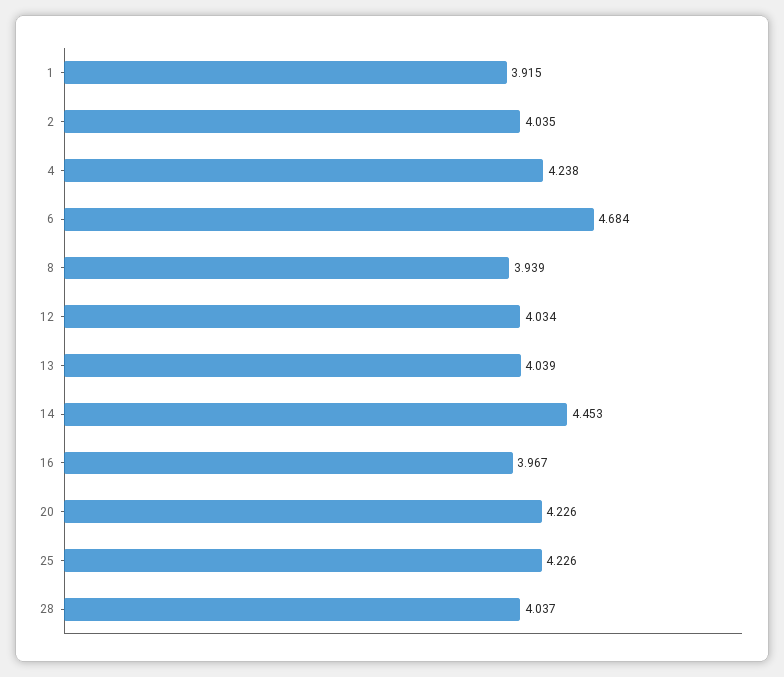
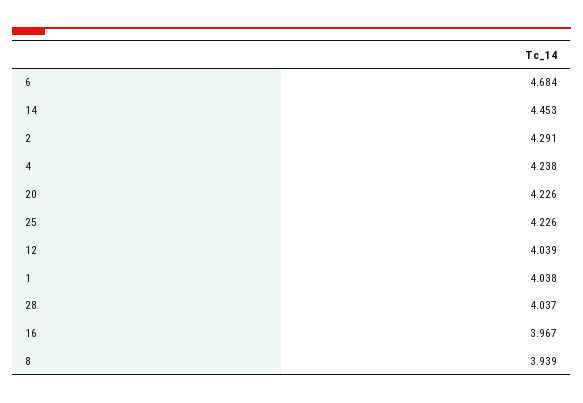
  {
-   "1": 3.915,
+   "1": 4.038,
-   "2": 4.035,
+   "2": 4.291,
    "4": 4.238,
    "6": 4.684,
    "8": 3.939,
-   "12": 4.034,
+   "12": 4.039,
-   "13": 4.039,
    "14": 4.453,
    "16": 3.967,
    "20": 4.226,
    "25": 4.226,
    "28": 4.037
  }

